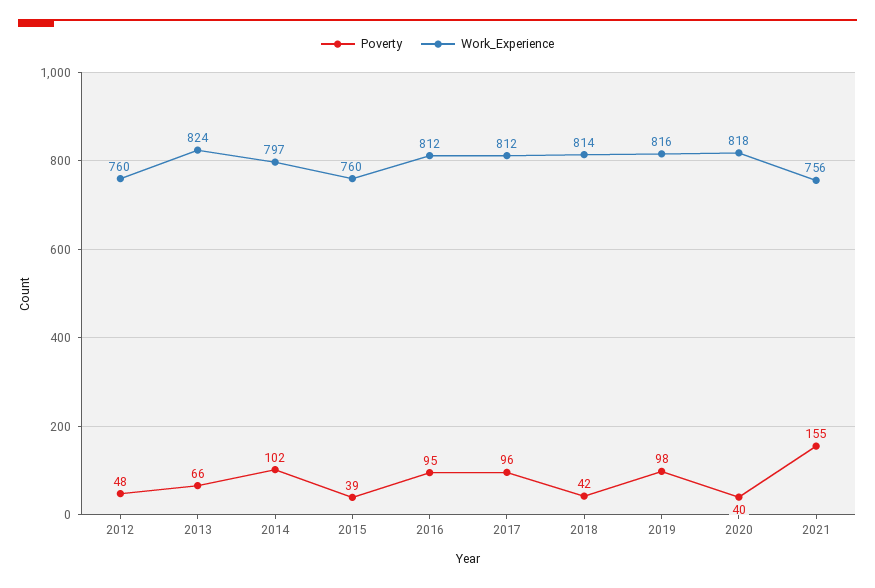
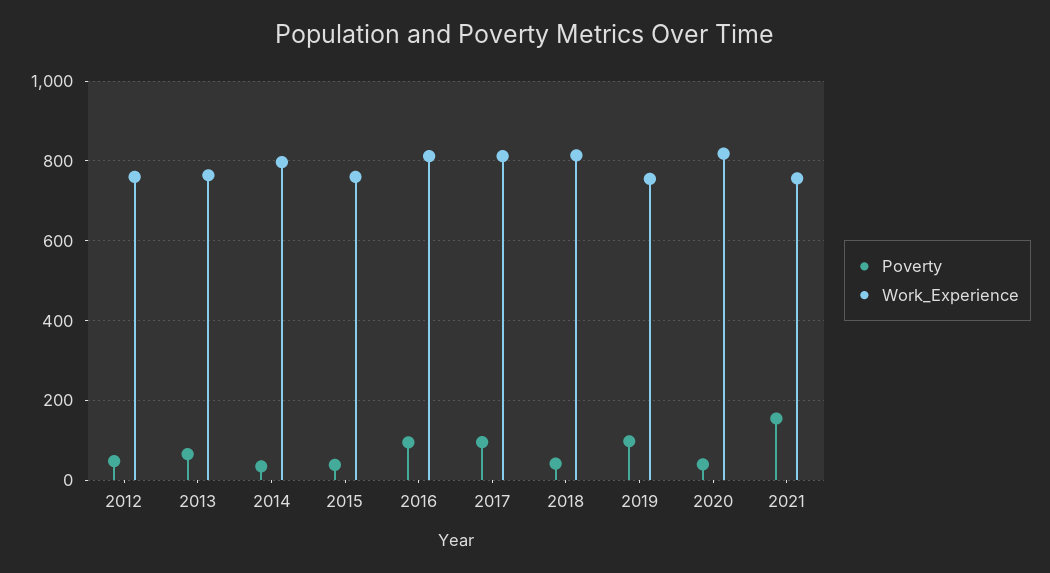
  {
    "Poverty": {
      "2012": 48,
      "2013": 66,
-     "2014": 102,
+     "2014": 40,
      "2015": 39,
      "2016": 95,
      "2017": 96,
      "2018": 42,
      "2019": 98,
      "2020": 40,
      "2021": 155
    },
    "Work_Experience": {
      "2012": 760,
-     "2013": 824,
+     "2013": 760,
      "2014": 797,
      "2015": 760,
      "2016": 812,
      "2017": 812,
      "2018": 814,
-     "2019": 816,
+     "2019": 760,
      "2020": 818,
      "2021": 756
    }
  }

